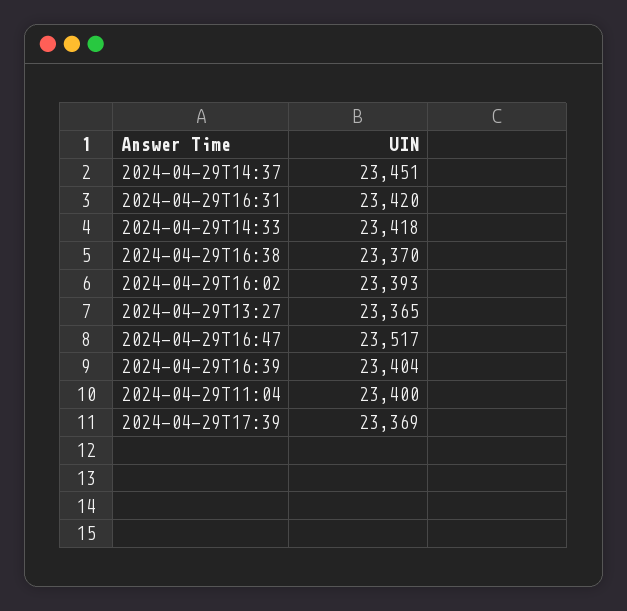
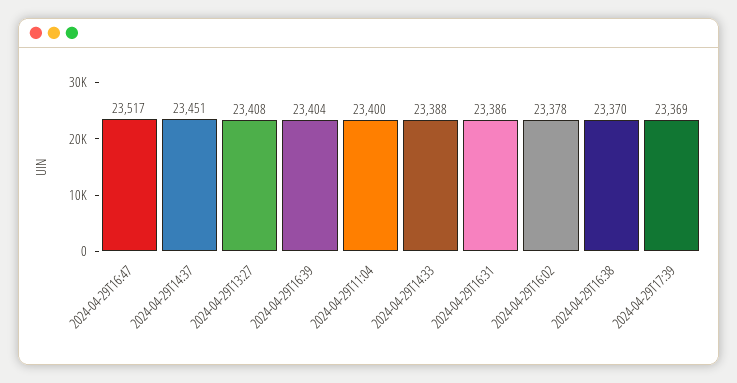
  {
    "2024-04-29T14:37": 23451,
-   "2024-04-29T16:31": 23420,
+   "2024-04-29T16:31": 23386,
-   "2024-04-29T14:33": 23418,
+   "2024-04-29T14:33": 23388,
    "2024-04-29T16:38": 23370,
-   "2024-04-29T16:02": 23393,
+   "2024-04-29T16:02": 23378,
-   "2024-04-29T13:27": 23365,
+   "2024-04-29T13:27": 23408,
    "2024-04-29T16:47": 23517,
    "2024-04-29T16:39": 23404,
    "2024-04-29T11:04": 23400,
    "2024-04-29T17:39": 23369
  }

